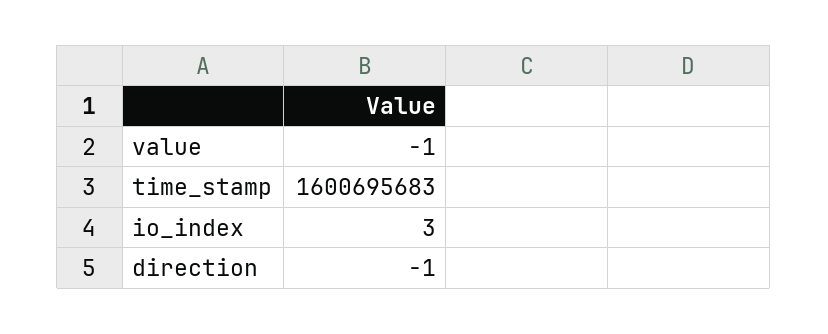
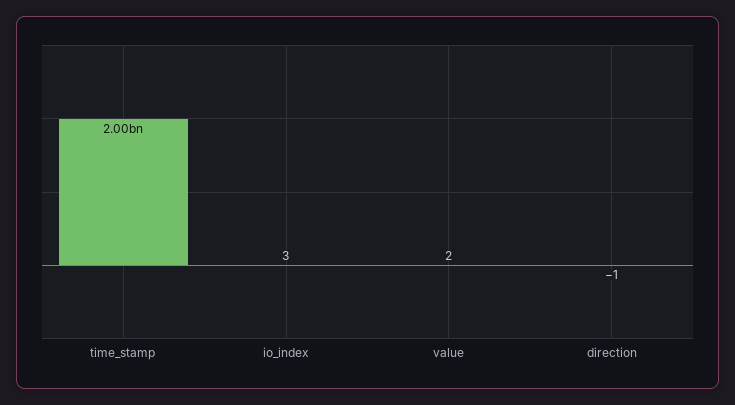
  {
-   "value": -1,
+   "value": 2,
-   "time_stamp": 1600695683,
+   "time_stamp": 2000000000,
    "io_index": 3,
    "direction": -1
  }

